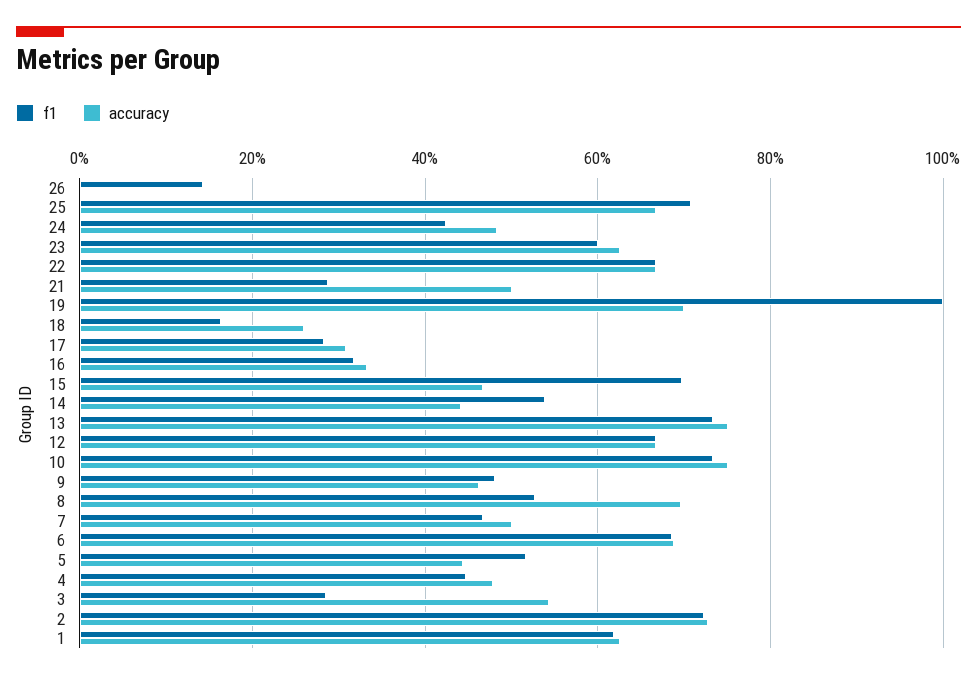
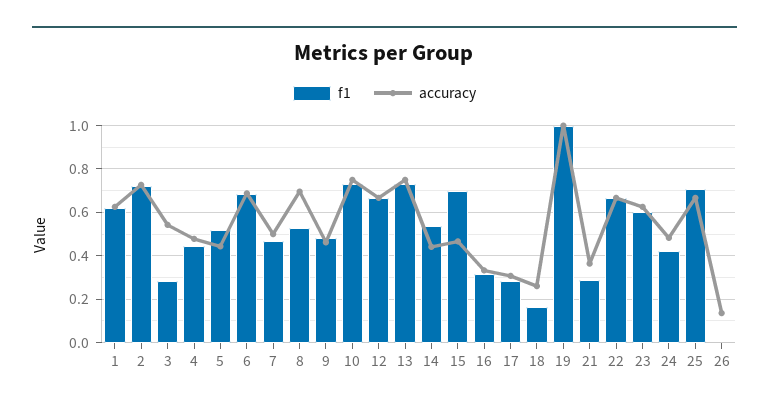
  {
    "f1": {
-     "26": 0.14,
+     "26": 0,
      "25": 0.7,
      "24": 0.42,
      "23": 0.6,
      "22": 0.66,
      "21": 0.28,
      "19": 1,
      "18": 0.16,
      "17": 0.28,
      "16": 0.32,
      "15": 0.7,
      "14": 0.54,
      "13": 0.74,
      "12": 0.66,
      "10": 0.74,
      "9": 0.48,
      "8": 0.52,
      "7": 0.46,
      "6": 0.68,
      "5": 0.52,
      "4": 0.44,
      "3": 0.28,
      "2": 0.72,
      "1": 0.62
    },
    "accuracy": {
-     "26": 0,
+     "26": 0.15,
      "25": 0.66,
      "24": 0.48,
      "23": 0.62,
      "22": 0.66,
-     "21": 0.5,
+     "21": 0.35,
-     "19": 0.7,
+     "19": 1,
      "18": 0.26,
      "17": 0.3,
      "16": 0.34,
      "15": 0.46,
      "14": 0.44,
      "13": 0.76,
      "12": 0.66,
      "10": 0.76,
      "9": 0.46,
      "8": 0.7,
      "7": 0.5,
      "6": 0.68,
      "5": 0.44,
      "4": 0.48,
      "3": 0.54,
      "2": 0.72,
      "1": 0.62
    }
  }

